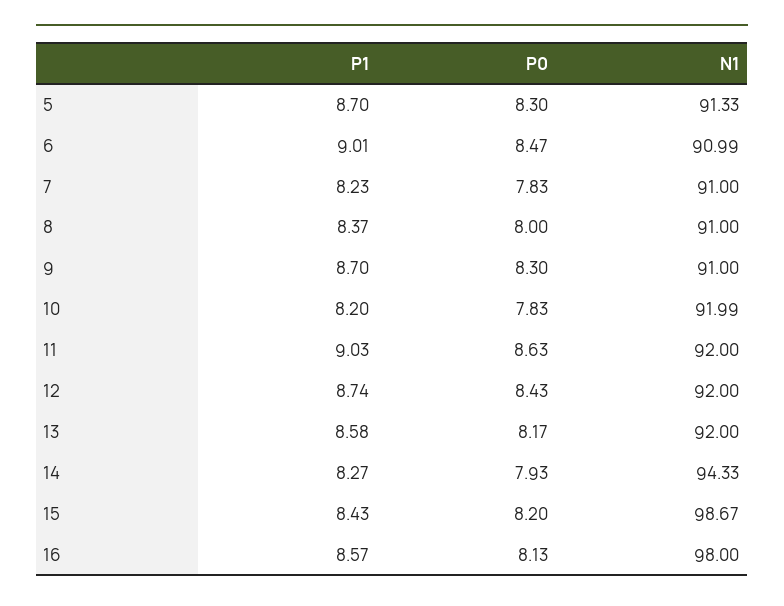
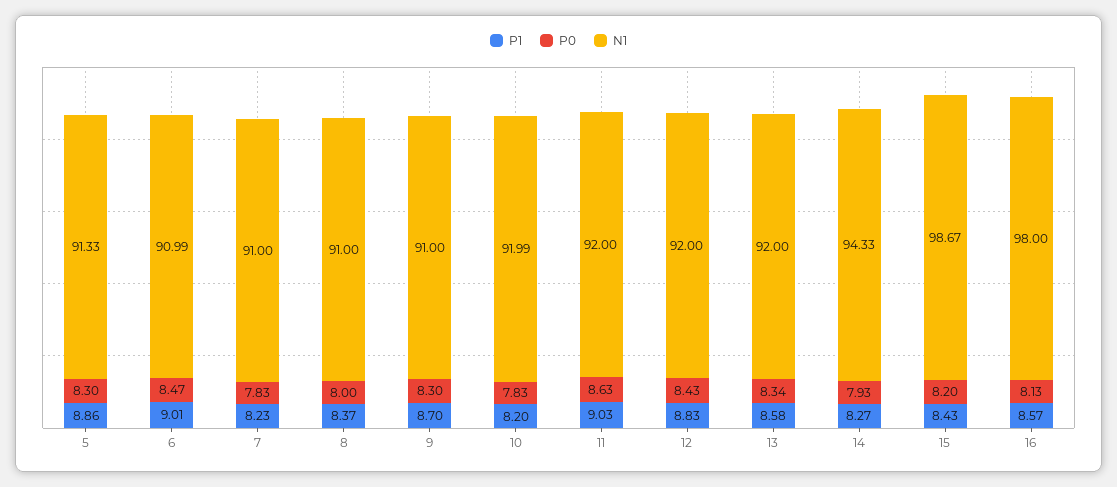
  {
    "P1": {
-     "5": 8.7,
+     "5": 8.86,
      "6": 9.01,
      "7": 8.23,
      "8": 8.37,
      "9": 8.7,
      "10": 8.2,
      "11": 9.03,
-     "12": 8.74,
+     "12": 8.83,
      "13": 8.58,
      "14": 8.27,
      "15": 8.43,
      "16": 8.57
    },
    "P0": {
      "5": 8.3,
      "6": 8.47,
      "7": 7.83,
      "8": 8,
      "9": 8.3,
      "10": 7.83,
      "11": 8.63,
      "12": 8.43,
-     "13": 8.17,
+     "13": 8.34,
      "14": 7.93,
      "15": 8.2,
      "16": 8.13
    },
    "N1": {
      "5": 91.33,
      "6": 90.99,
      "7": 91,
      "8": 91,
      "9": 91,
      "10": 91.99,
      "11": 92,
      "12": 92,
      "13": 92,
      "14": 94.33,
      "15": 98.67,
      "16": 98
    }
  }

